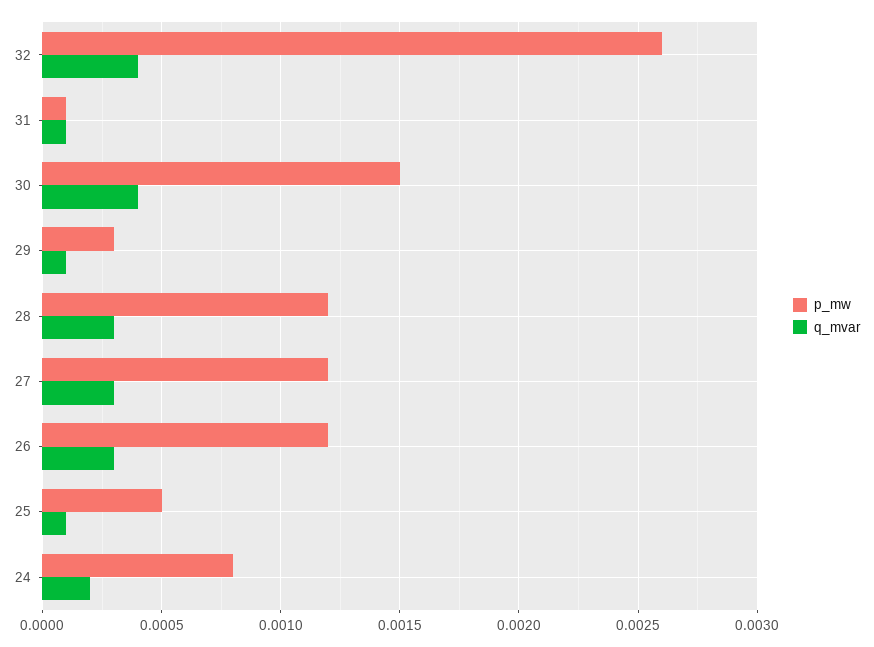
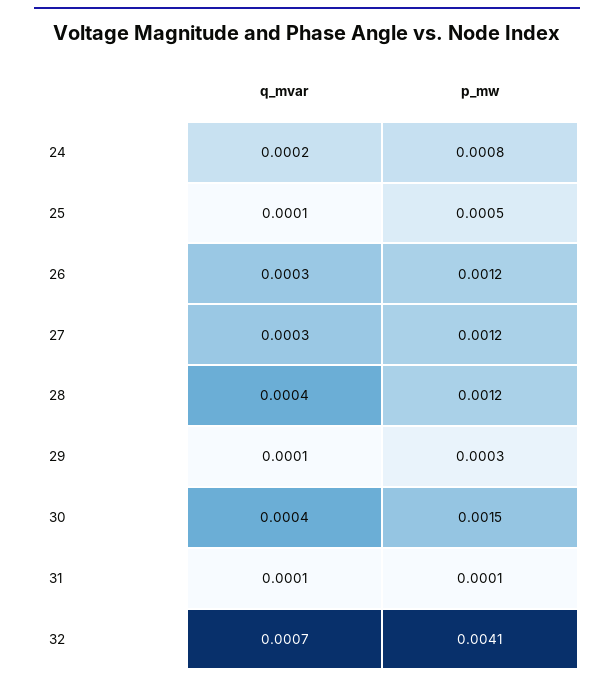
  {
    "p_mw": {
-     "32": 0.0026,
+     "32": 0.0041,
      "31": 0.0001,
      "30": 0.0015,
      "29": 0.0003,
      "28": 0.0012,
      "27": 0.0012,
      "26": 0.0012,
      "25": 0.0005,
      "24": 0.0008
    },
    "q_mvar": {
-     "32": 0.0004,
+     "32": 0.0007,
      "31": 0.0001,
      "30": 0.0004,
      "29": 0.0001,
-     "28": 0.0003,
+     "28": 0.0004,
      "27": 0.0003,
      "26": 0.0003,
      "25": 0.0001,
      "24": 0.0002
    }
  }

